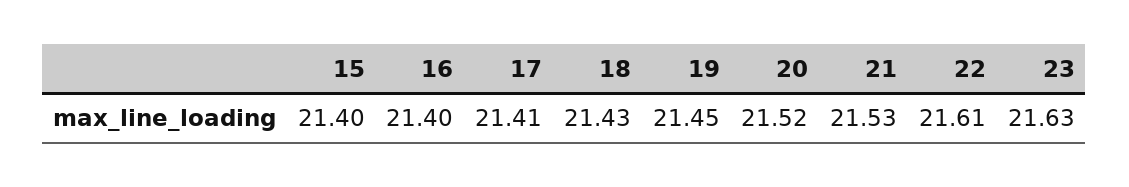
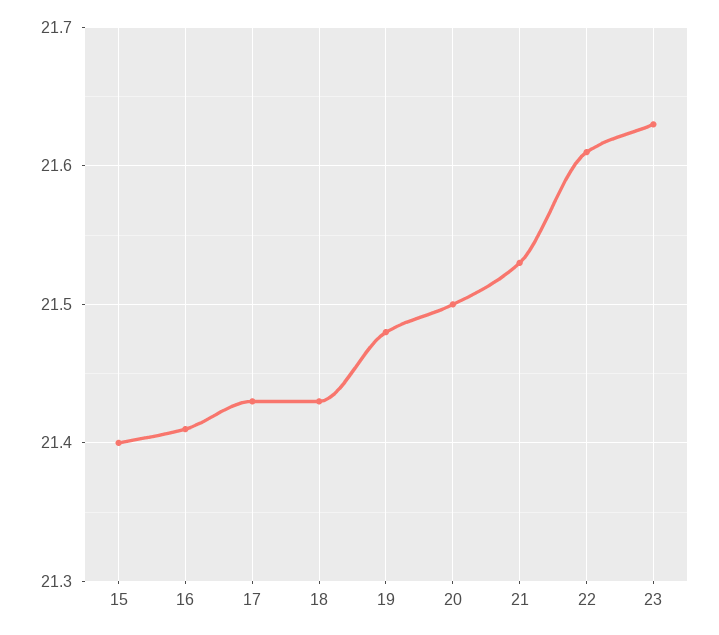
  {
    "15": 21.4,
-   "16": 21.4,
+   "16": 21.41,
-   "17": 21.41,
+   "17": 21.43,
    "18": 21.43,
-   "19": 21.45,
+   "19": 21.48,
-   "20": 21.52,
+   "20": 21.5,
    "21": 21.53,
    "22": 21.61,
    "23": 21.63
  }

